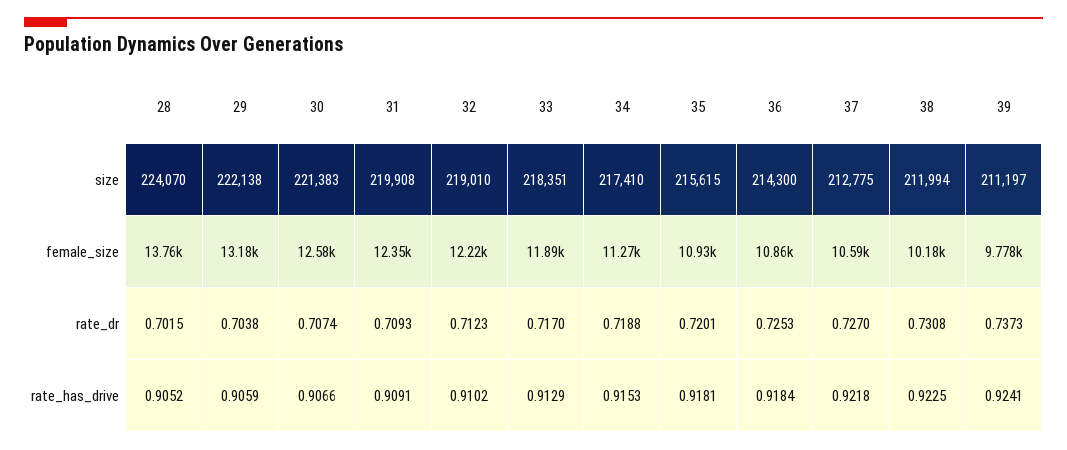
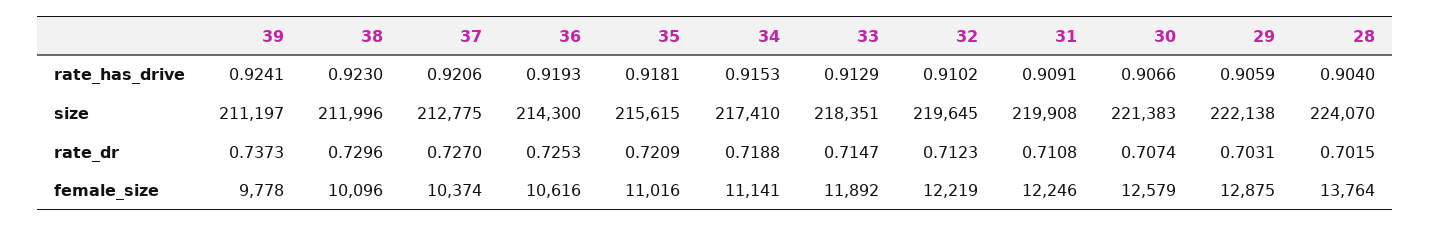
  {
    "28": {
      "size": 224070,
      "female_size": 13764,
      "rate_dr": 0.7015,
-     "rate_has_drive": 0.9052
+     "rate_has_drive": 0.904
    },
    "29": {
      "size": 222138,
-     "female_size": 13180,
+     "female_size": 12875,
-     "rate_dr": 0.7038,
+     "rate_dr": 0.7031,
      "rate_has_drive": 0.9059
    },
    "30": {
      "size": 221383,
      "female_size": 12579,
      "rate_dr": 0.7074,
      "rate_has_drive": 0.9066
    },
    "31": {
      "size": 219908,
-     "female_size": 12350,
+     "female_size": 12246,
-     "rate_dr": 0.7093,
+     "rate_dr": 0.7108,
      "rate_has_drive": 0.9091
    },
    "32": {
-     "size": 219010,
+     "size": 219645,
      "female_size": 12219,
      "rate_dr": 0.7123,
      "rate_has_drive": 0.9102
    },
    "33": {
      "size": 218351,
      "female_size": 11892,
-     "rate_dr": 0.717,
+     "rate_dr": 0.7147,
      "rate_has_drive": 0.9129
    },
    "34": {
      "size": 217410,
-     "female_size": 11270,
+     "female_size": 11141,
      "rate_dr": 0.7188,
      "rate_has_drive": 0.9153
    },
    "35": {
      "size": 215615,
-     "female_size": 10930,
+     "female_size": 11016,
-     "rate_dr": 0.7201,
+     "rate_dr": 0.7209,
      "rate_has_drive": 0.9181
    },
    "36": {
      "size": 214300,
-     "female_size": 10860,
+     "female_size": 10616,
      "rate_dr": 0.7253,
-     "rate_has_drive": 0.9184
+     "rate_has_drive": 0.9193
    },
    "37": {
      "size": 212775,
-     "female_size": 10590,
+     "female_size": 10374,
      "rate_dr": 0.727,
-     "rate_has_drive": 0.9218
+     "rate_has_drive": 0.9206
    },
    "38": {
-     "size": 211994,
+     "size": 211996,
-     "female_size": 10180,
+     "female_size": 10096,
-     "rate_dr": 0.7308,
+     "rate_dr": 0.7296,
-     "rate_has_drive": 0.9225
+     "rate_has_drive": 0.923
    },
    "39": {
      "size": 211197,
      "female_size": 9778,
      "rate_dr": 0.7373,
      "rate_has_drive": 0.9241
    }
  }

